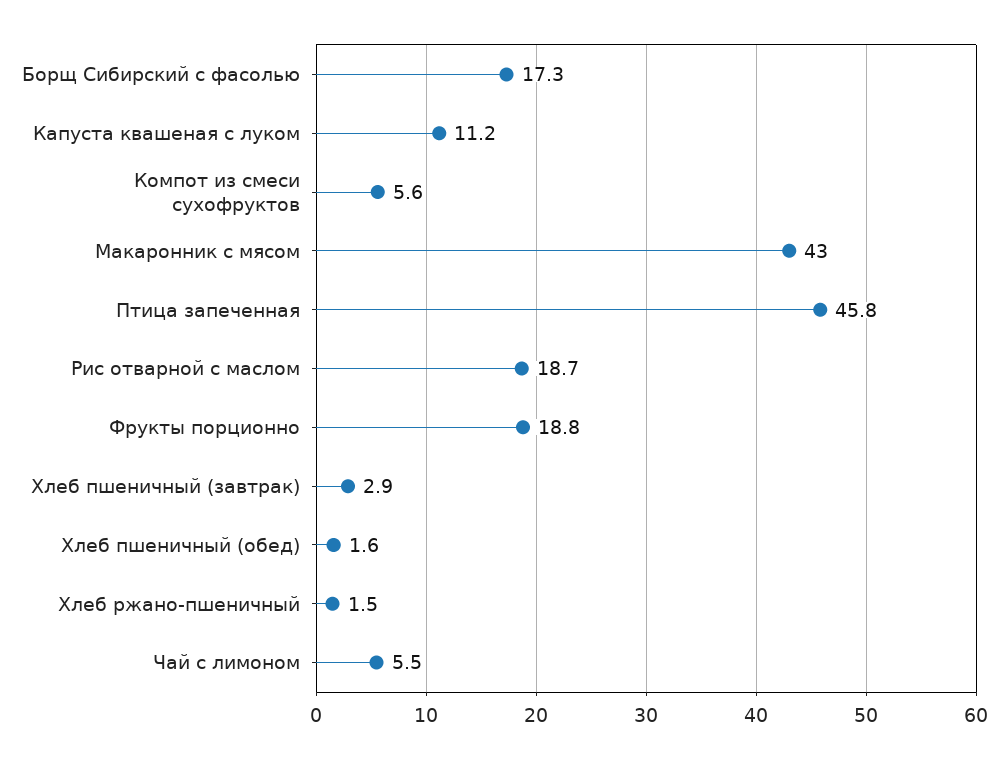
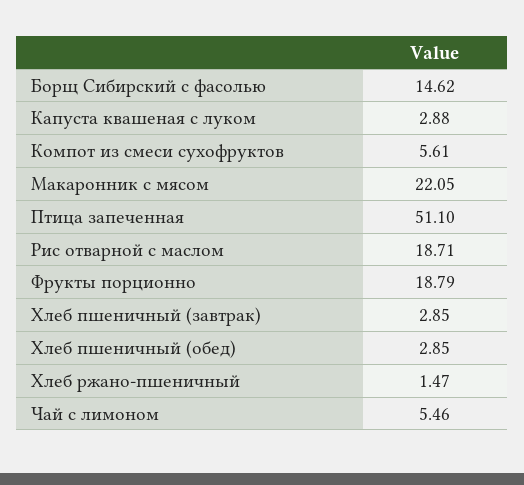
  {
-   "Борщ Сибирский с фасолью": 17.3,
+   "Борщ Сибирский с фасолью": 14.62,
-   "Капуста квашеная с луком": 11.2,
+   "Капуста квашеная с луком": 2.88,
    "Компот из смеси сухофруктов": 5.61,
-   "Макаронник с мясом": 43,
+   "Макаронник с мясом": 22.05,
-   "Птица запеченная": 45.8,
+   "Птица запеченная": 51.1,
    "Рис отварной с маслом": 18.71,
    "Фрукты порционно": 18.79,
    "Хлеб пшеничный (завтрак)": 2.85,
-   "Хлеб пшеничный (обед)": 1.6,
+   "Хлеб пшеничный (обед)": 2.85,
    "Хлеб ржано-пшеничный": 1.47,
    "Чай с лимоном": 5.46
  }

